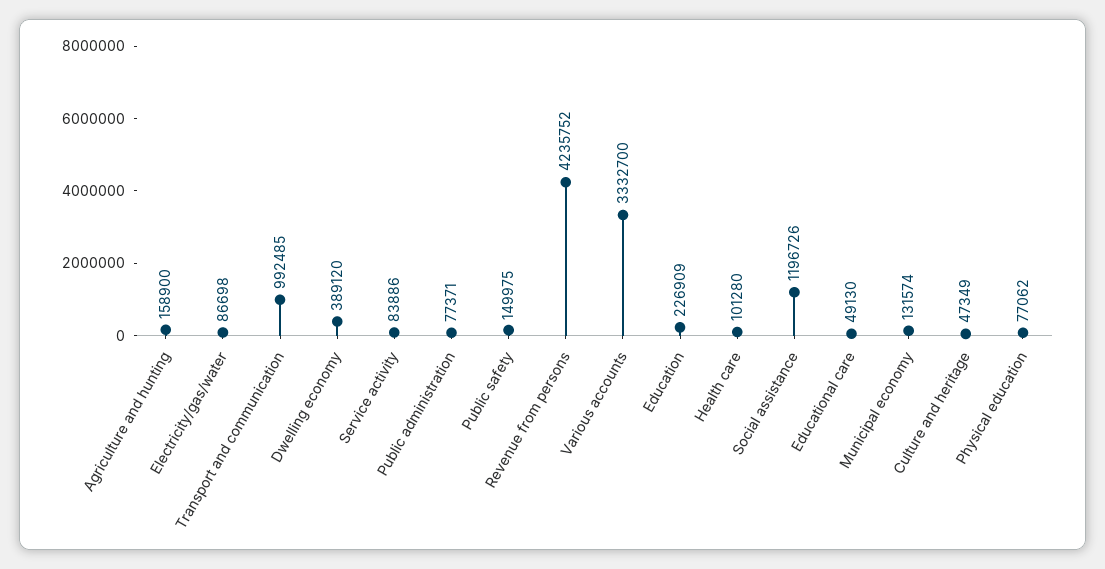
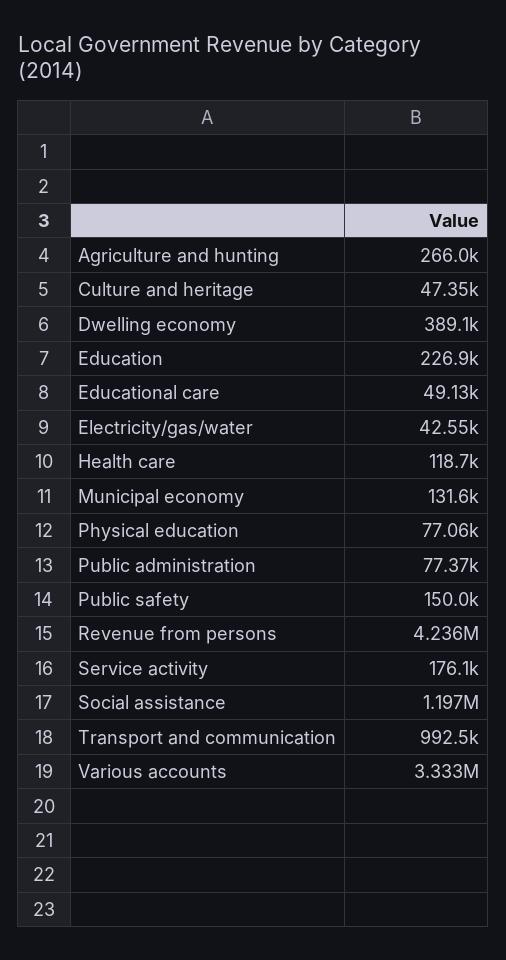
  {
-   "Agriculture and hunting": 158900,
+   "Agriculture and hunting": 266000,
-   "Electricity/gas/water": 86698,
+   "Electricity/gas/water": 42550,
    "Transport and communication": 992485,
    "Dwelling economy": 389120,
-   "Service activity": 83886,
+   "Service activity": 176100,
    "Public administration": 77371,
    "Public safety": 149975,
    "Revenue from persons": 4235752,
    "Various accounts": 3332700,
    "Education": 226909,
-   "Health care": 101280,
+   "Health care": 118700,
    "Social assistance": 1196726,
    "Educational care": 49130,
    "Municipal economy": 131574,
    "Culture and heritage": 47349,
    "Physical education": 77062
  }

